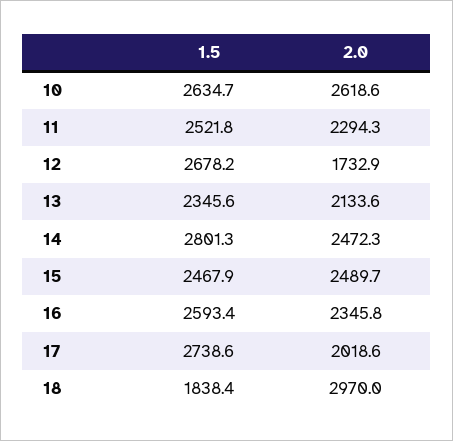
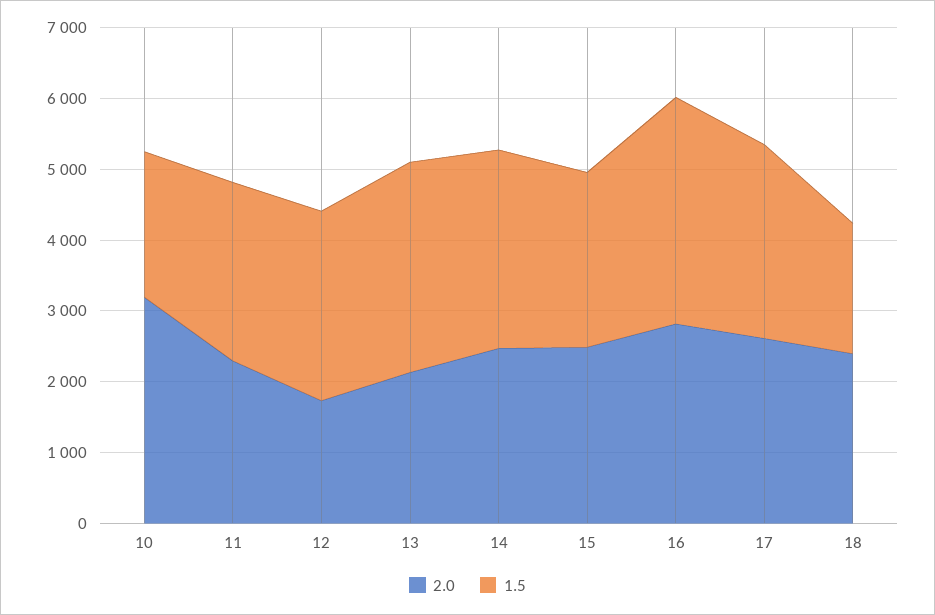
  {
    "1.5": {
-     "10": 2634.7,
+     "10": 2000,
      "11": 2521.8,
      "12": 2678.2,
-     "13": 2345.6,
+     "13": 3000,
      "14": 2801.3,
      "15": 2467.9,
-     "16": 2593.4,
+     "16": 3200,
      "17": 2738.6,
      "18": 1838.4
    },
    "2.0": {
-     "10": 2618.6,
+     "10": 3200,
      "11": 2294.3,
      "12": 1732.9,
      "13": 2133.6,
      "14": 2472.3,
      "15": 2489.7,
-     "16": 2345.8,
+     "16": 2800,
-     "17": 2018.6,
+     "17": 2600,
-     "18": 2970
+     "18": 2400
    }
  }

